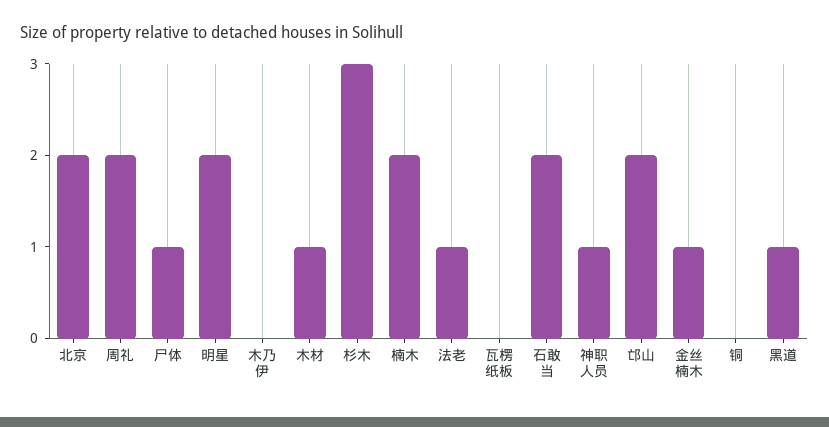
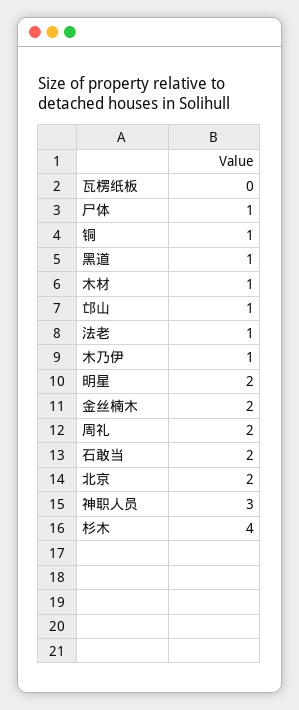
  {
    "北京": 2,
    "周礼": 2,
    "尸体": 1,
    "明星": 2,
-   "木乃伊": 0,
+   "木乃伊": 1,
    "木材": 1,
-   "杉木": 3,
+   "杉木": 4,
-   "楠木": 2,
    "法老": 1,
    "瓦楞纸板": 0,
    "石敢当": 2,
-   "神职人员": 1,
+   "神职人员": 3,
-   "邙山": 2,
+   "邙山": 1,
-   "金丝楠木": 1,
+   "金丝楠木": 2,
-   "铜": 0,
+   "铜": 1,
    "黑道": 1
  }

